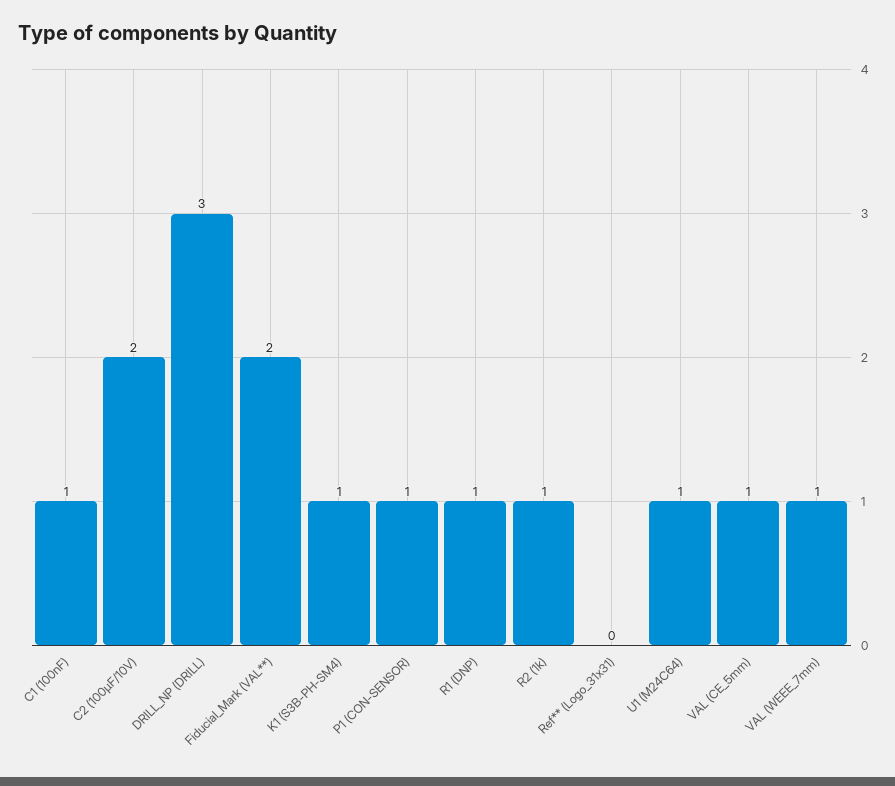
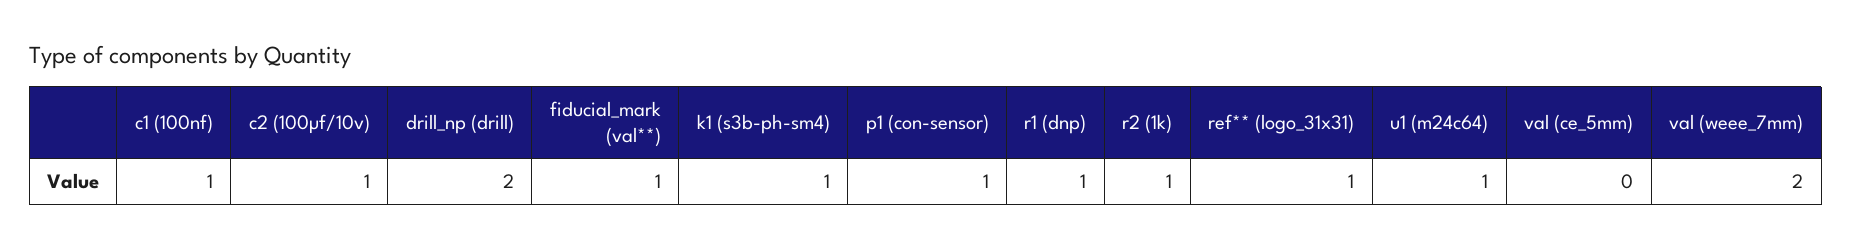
  {
    "C1 (100nF)": 1,
-   "C2 (100µF/10V)": 2,
+   "C2 (100µF/10V)": 1,
-   "DRILL_NP (DRILL)": 3,
+   "DRILL_NP (DRILL)": 2,
-   "Fiducial_Mark (VAL**)": 2,
+   "Fiducial_Mark (VAL**)": 1,
    "K1 (S3B-PH-SM4)": 1,
    "P1 (CON-SENSOR)": 1,
    "R1 (DNP)": 1,
    "R2 (1k)": 1,
-   "Ref** (Logo_31x31)": 0,
+   "Ref** (Logo_31x31)": 1,
    "U1 (M24C64)": 1,
-   "VAL (CE_5mm)": 1,
+   "VAL (CE_5mm)": 0,
-   "VAL (WEEE_7mm)": 1
+   "VAL (WEEE_7mm)": 2
  }

